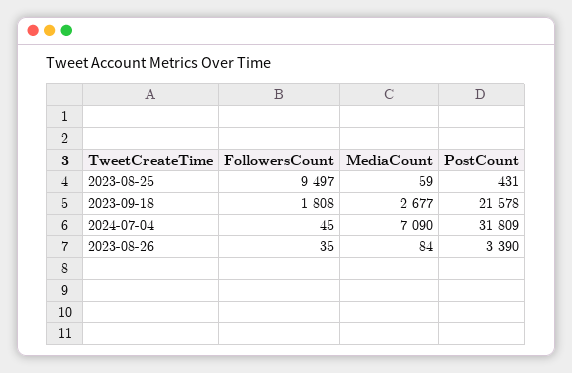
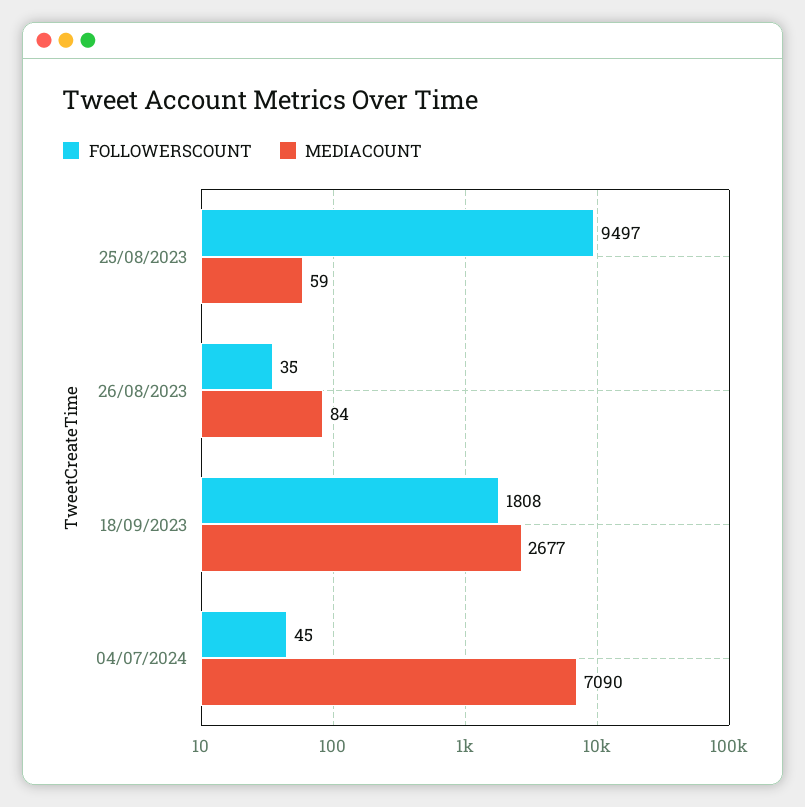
  {
    "FollowersCount": {
      "2023-08-25": 9497,
      "2023-09-18": 1808,
      "2024-07-04": 45,
      "2023-08-26": 35
    },
    "MediaCount": {
      "2023-08-25": 59,
      "2023-09-18": 2677,
      "2024-07-04": 7090,
      "2023-08-26": 84
-   },
+   }
-   "PostCount": {
-     "2023-08-25": 431,
-     "2023-09-18": 21578,
-     "2024-07-04": 31809,
-     "2023-08-26": 3390
-   }
  }

